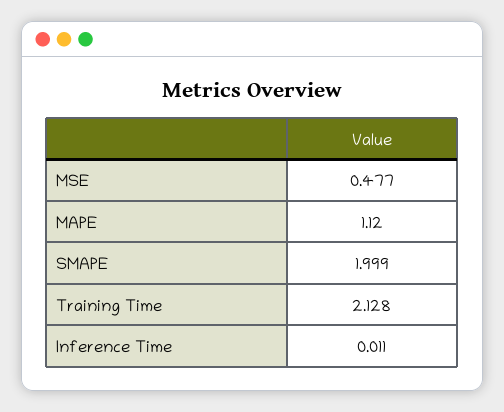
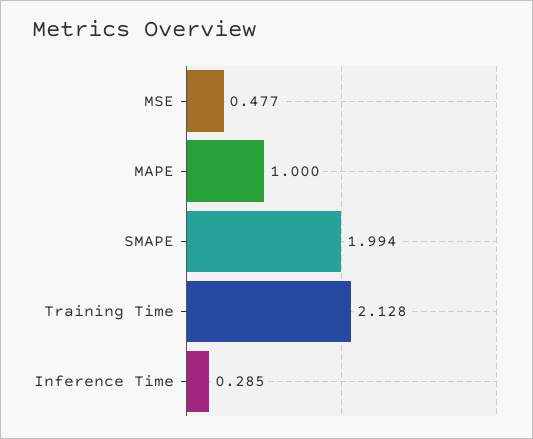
  {
    "MSE": 0.477,
-   "MAPE": 1.12,
+   "MAPE": 1,
-   "SMAPE": 1.999,
+   "SMAPE": 1.994,
    "Training Time": 2.128,
-   "Inference Time": 0.011
+   "Inference Time": 0.285
  }

